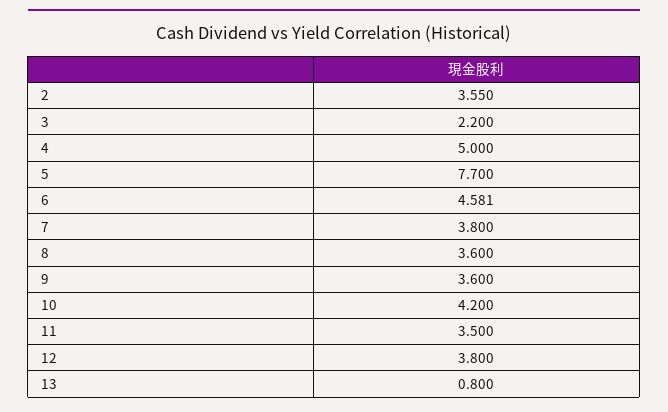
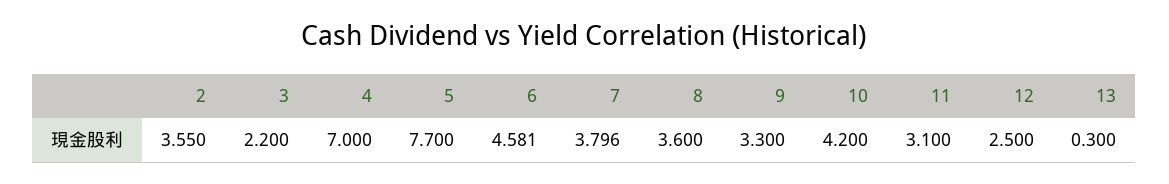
  {
    "2": 3.55,
    "3": 2.2,
-   "4": 5,
+   "4": 7,
    "5": 7.7,
    "6": 4.581,
-   "7": 3.8,
+   "7": 3.796,
    "8": 3.6,
-   "9": 3.6,
+   "9": 3.3,
    "10": 4.2,
-   "11": 3.5,
+   "11": 3.1,
-   "12": 3.8,
+   "12": 2.5,
-   "13": 0.8
+   "13": 0.3
  }

